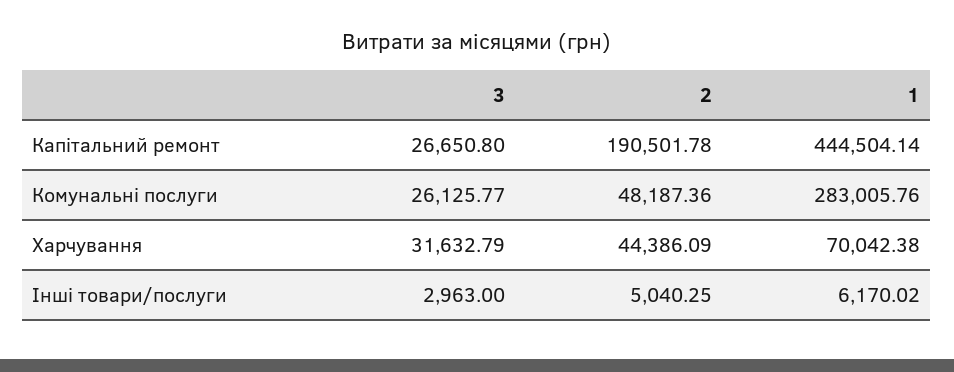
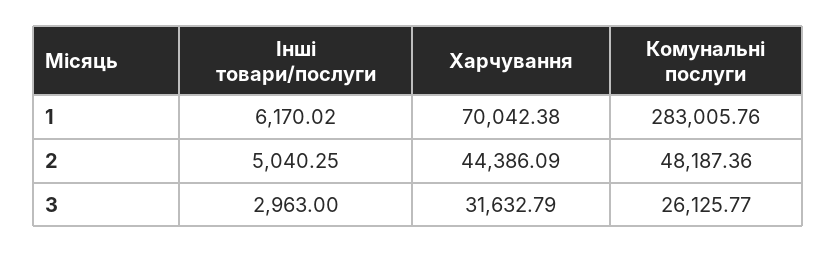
  {
    "3": {
-     "Капітальний ремонт": 26650.8,
      "Комунальні послуги": 26125.77,
      "Харчування": 31632.79,
      "Інші товари/послуги": 2963
    },
    "2": {
-     "Капітальний ремонт": 190501.78,
      "Комунальні послуги": 48187.36,
      "Харчування": 44386.09,
      "Інші товари/послуги": 5040.25
    },
    "1": {
-     "Капітальний ремонт": 444504.14,
      "Комунальні послуги": 283005.76,
      "Харчування": 70042.38,
      "Інші товари/послуги": 6170.02
    }
  }

